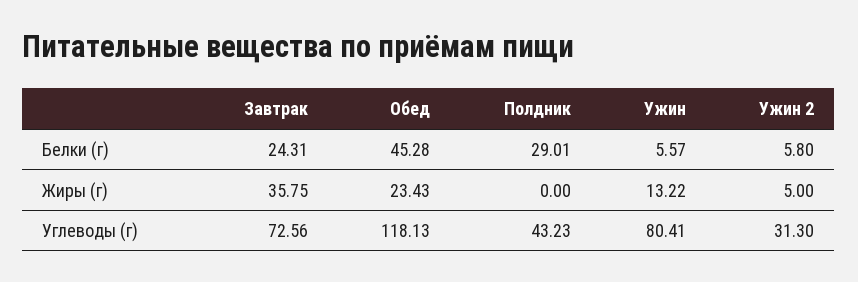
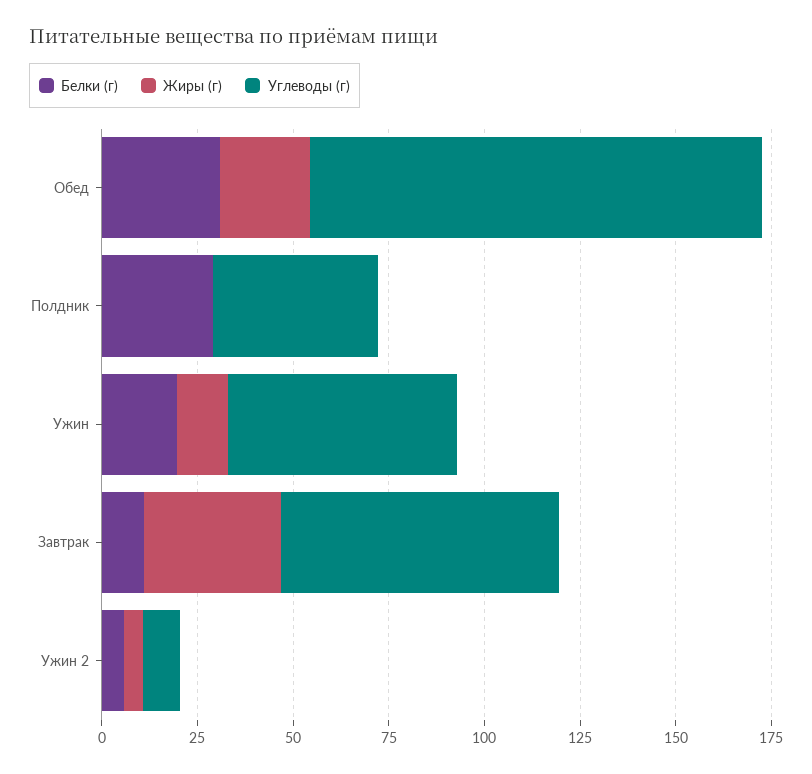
  {
    "Белки (г)": {
-     "Завтрак": 24.31,
+     "Завтрак": 10,
-     "Обед": 45.28,
+     "Обед": 30,
      "Полдник": 29.01,
-     "Ужин": 5.57,
+     "Ужин": 20,
      "Ужин 2": 5.8
    },
    "Жиры (г)": {
      "Завтрак": 35.75,
      "Обед": 23.43,
      "Полдник": 0,
      "Ужин": 13.22,
      "Ужин 2": 5
    },
    "Углеводы (г)": {
      "Завтрак": 72.56,
      "Обед": 118.13,
      "Полдник": 43.23,
-     "Ужин": 80.41,
+     "Ужин": 60,
-     "Ужин 2": 31.3
+     "Ужин 2": 10
    }
  }

